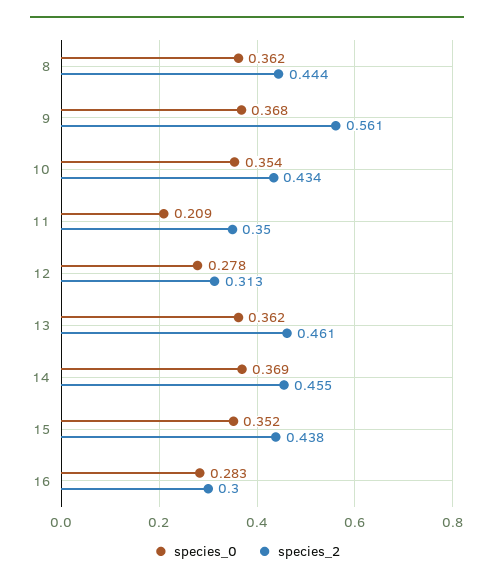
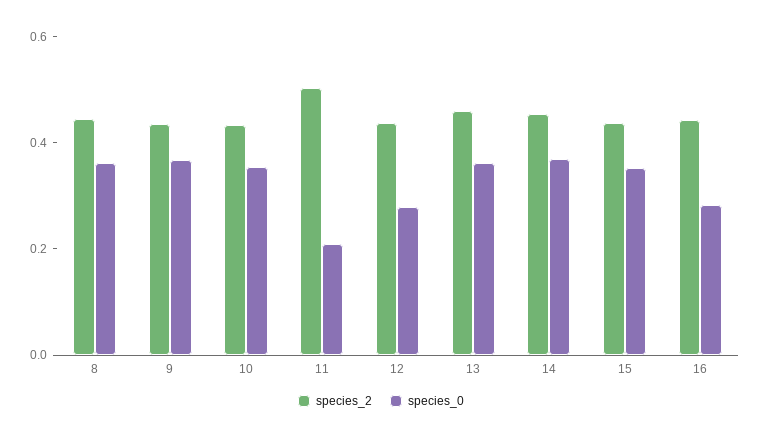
  {
    "species_0": {
      "8": 0.362,
      "9": 0.368,
      "10": 0.354,
      "11": 0.209,
      "12": 0.278,
      "13": 0.362,
      "14": 0.369,
      "15": 0.352,
      "16": 0.283
    },
    "species_2": {
      "8": 0.444,
-     "9": 0.561,
+     "9": 0.45,
      "10": 0.434,
-     "11": 0.35,
+     "11": 0.5,
-     "12": 0.313,
+     "12": 0.45,
      "13": 0.461,
      "14": 0.455,
      "15": 0.438,
-     "16": 0.3
+     "16": 0.45
    }
  }

